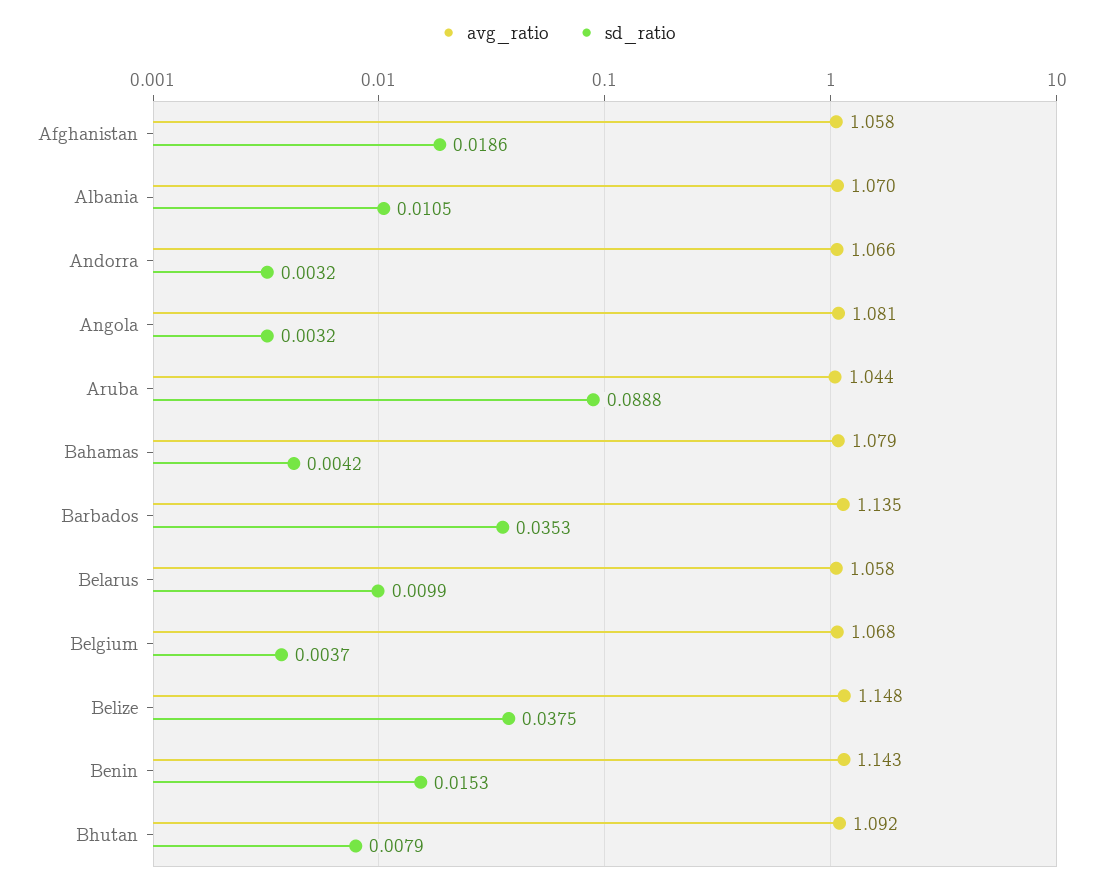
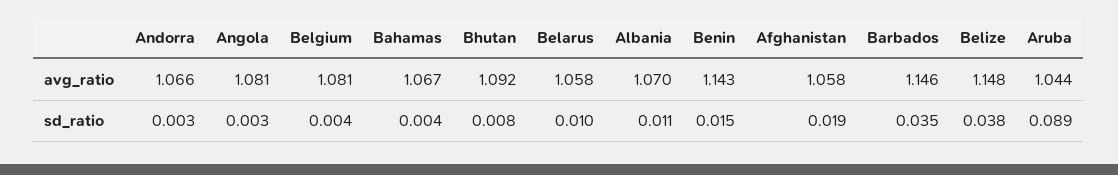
  {
    "avg_ratio": {
      "Afghanistan": 1.058,
      "Albania": 1.07,
      "Andorra": 1.066,
      "Angola": 1.081,
      "Aruba": 1.044,
-     "Bahamas": 1.079,
+     "Bahamas": 1.067,
-     "Barbados": 1.135,
+     "Barbados": 1.146,
      "Belarus": 1.058,
-     "Belgium": 1.068,
+     "Belgium": 1.081,
      "Belize": 1.148,
      "Benin": 1.143,
      "Bhutan": 1.092
    },
    "sd_ratio": {
      "Afghanistan": 0.0186,
      "Albania": 0.0105,
      "Andorra": 0.0032,
      "Angola": 0.0032,
      "Aruba": 0.0888,
      "Bahamas": 0.0042,
      "Barbados": 0.0353,
      "Belarus": 0.0099,
      "Belgium": 0.0037,
      "Belize": 0.0375,
      "Benin": 0.0153,
      "Bhutan": 0.0079
    }
  }

